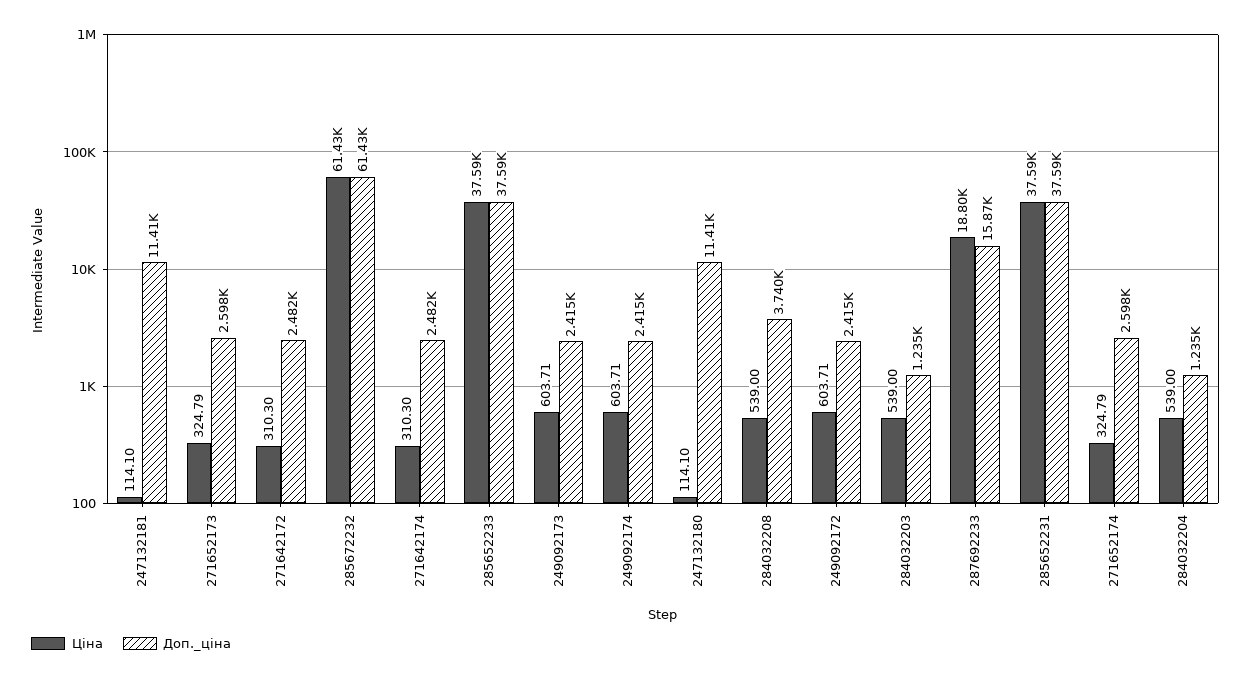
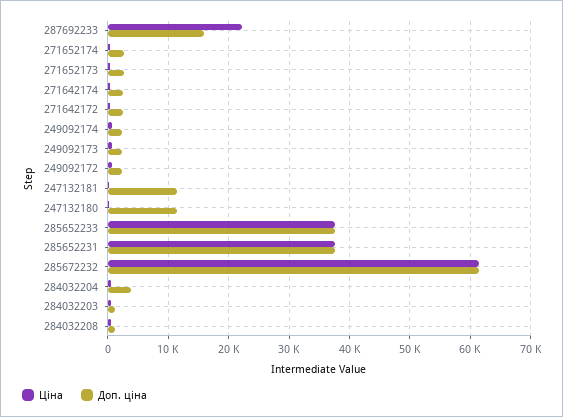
  {
    "Ціна": {
      "247132181": 114.1,
      "271652173": 324.79,
      "271642172": 310.3,
      "285672232": 61430,
      "271642174": 310.3,
      "285652233": 37590,
      "249092173": 603.71,
      "249092174": 603.71,
      "247132180": 114.1,
      "284032208": 539,
      "249092172": 603.71,
      "284032203": 539,
-     "287692233": 18800,
+     "287692233": 22000,
      "285652231": 37590,
      "271652174": 324.79,
      "284032204": 539
    },
    "Доп._ціна": {
      "247132181": 11410,
      "271652173": 2598,
      "271642172": 2482,
      "285672232": 61430,
      "271642174": 2482,
      "285652233": 37590,
      "249092173": 2415,
      "249092174": 2415,
      "247132180": 11410,
-     "284032208": 3740,
+     "284032208": 1000,
      "249092172": 2415,
      "284032203": 1235,
      "287692233": 15870,
      "285652231": 37590,
      "271652174": 2598,
-     "284032204": 1235
+     "284032204": 4000
    }
  }

